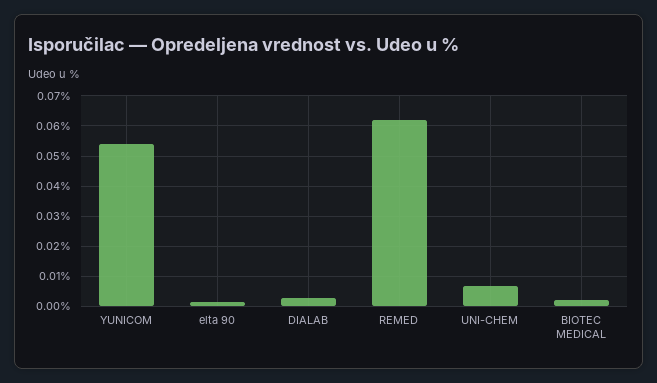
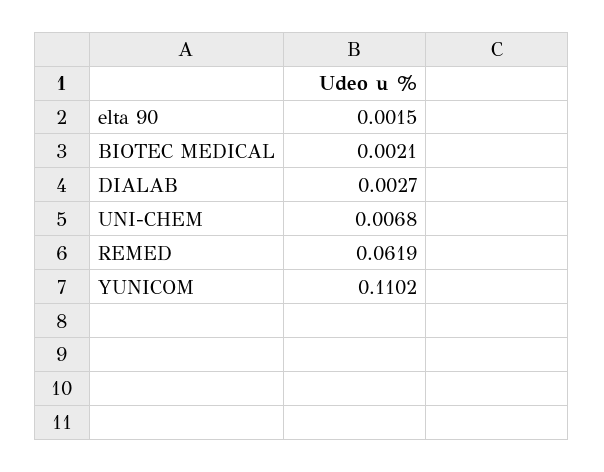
  {
-   "YUNICOM": 0.054,
+   "YUNICOM": 0.1102,
    "elta 90": 0.0015,
    "DIALAB": 0.0027,
    "REMED": 0.0619,
    "UNI-CHEM": 0.0068,
    "BIOTEC MEDICAL": 0.0021
  }

